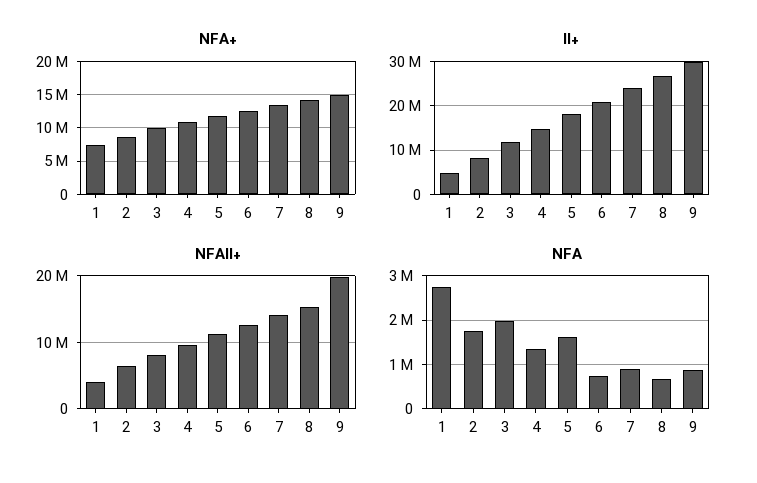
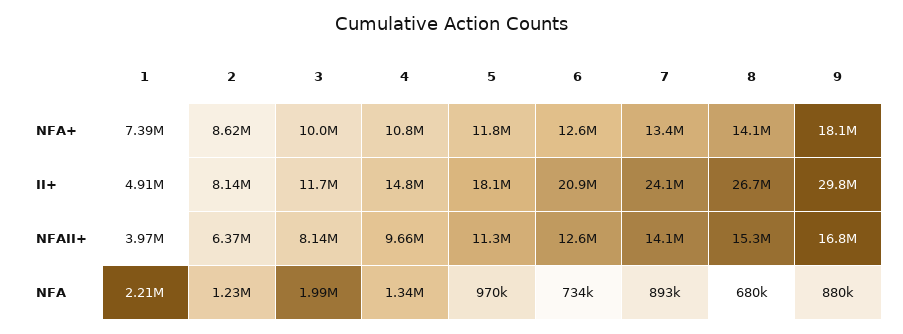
  {
    "NFA+": {
      "1": 7390000,
      "2": 8620000,
      "3": 10000000,
      "4": 10800000,
      "5": 11800000,
      "6": 12600000,
      "7": 13400000,
      "8": 14100000,
-     "9": 15000000
+     "9": 18100000
    },
    "II+": {
      "1": 4910000,
      "2": 8140000,
      "3": 11700000,
      "4": 14800000,
      "5": 18100000,
      "6": 20900000,
      "7": 24100000,
      "8": 26700000,
      "9": 29800000
    },
    "NFAII+": {
      "1": 3970000,
      "2": 6370000,
      "3": 8140000,
      "4": 9660000,
      "5": 11300000,
      "6": 12600000,
      "7": 14100000,
      "8": 15300000,
-     "9": 20000000
+     "9": 16800000
    },
    "NFA": {
-     "1": 2800000,
+     "1": 2210000,
-     "2": 1800000,
+     "2": 1230000,
      "3": 1990000,
      "4": 1340000,
-     "5": 1600000,
+     "5": 970000,
      "6": 734000,
      "7": 893000,
      "8": 680000,
      "9": 880000
    }
  }

